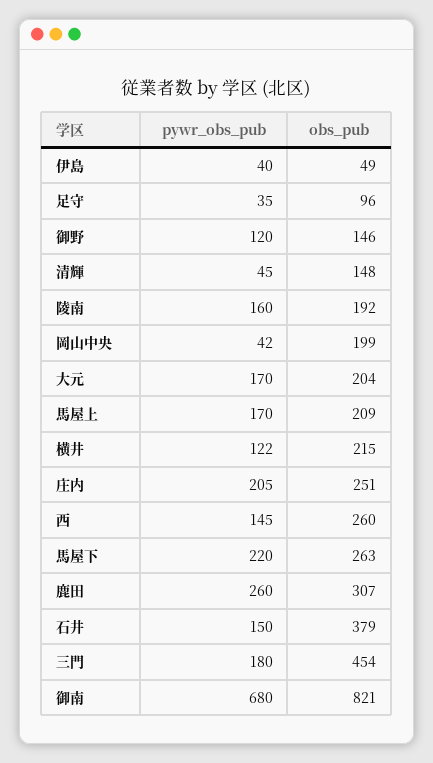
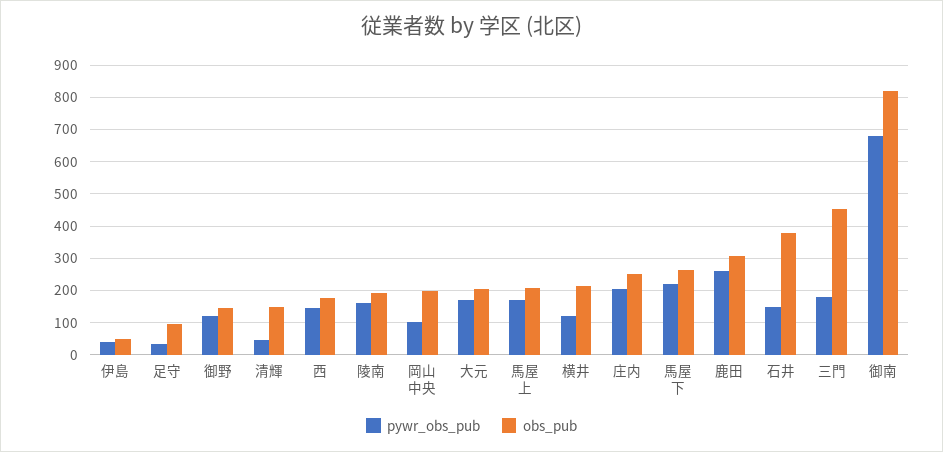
  {
    "pywr_obs_pub": {
      "伊島": 40,
      "足守": 35,
      "御野": 120,
      "清輝": 45,
      "陵南": 160,
-     "岡山中央": 42,
+     "岡山中央": 100,
      "大元": 170,
      "馬屋上": 170,
      "横井": 122,
      "庄内": 205,
      "西": 145,
      "馬屋下": 220,
      "鹿田": 260,
      "石井": 150,
      "三門": 180,
      "御南": 680
    },
    "obs_pub": {
      "伊島": 49,
      "足守": 96,
      "御野": 146,
      "清輝": 148,
      "陵南": 192,
      "岡山中央": 199,
      "大元": 204,
      "馬屋上": 209,
      "横井": 215,
      "庄内": 251,
-     "西": 260,
+     "西": 180,
      "馬屋下": 263,
      "鹿田": 307,
      "石井": 379,
      "三門": 454,
      "御南": 821
    }
  }

